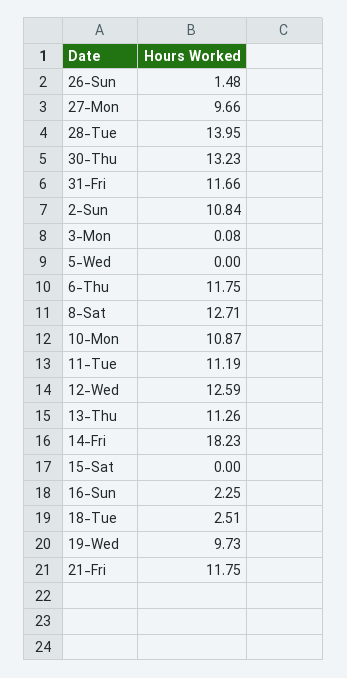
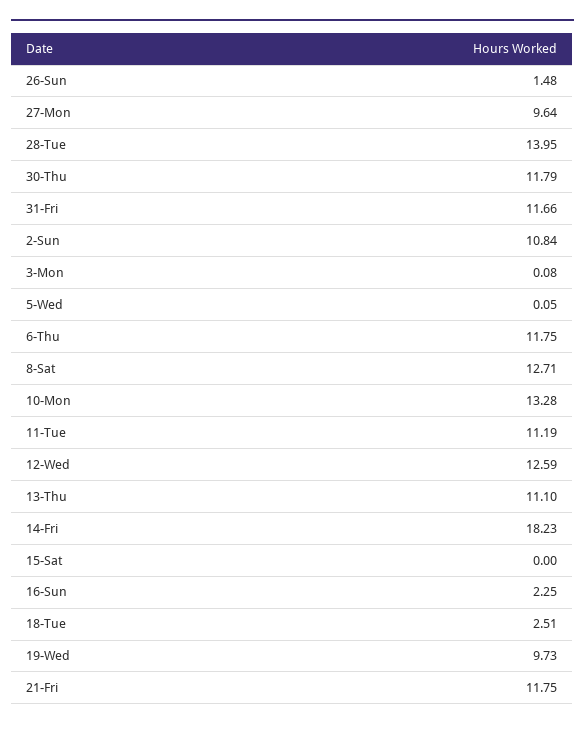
  {
    "26-Sun": 1.48,
-   "27-Mon": 9.66,
+   "27-Mon": 9.64,
    "28-Tue": 13.95,
-   "30-Thu": 13.23,
+   "30-Thu": 11.79,
    "31-Fri": 11.66,
    "2-Sun": 10.84,
    "3-Mon": 0.08,
-   "5-Wed": 0,
+   "5-Wed": 0.05,
    "6-Thu": 11.75,
    "8-Sat": 12.71,
-   "10-Mon": 10.87,
+   "10-Mon": 13.28,
    "11-Tue": 11.19,
    "12-Wed": 12.59,
-   "13-Thu": 11.26,
+   "13-Thu": 11.1,
    "14-Fri": 18.23,
    "15-Sat": 0,
    "16-Sun": 2.25,
    "18-Tue": 2.51,
    "19-Wed": 9.73,
    "21-Fri": 11.75
  }

